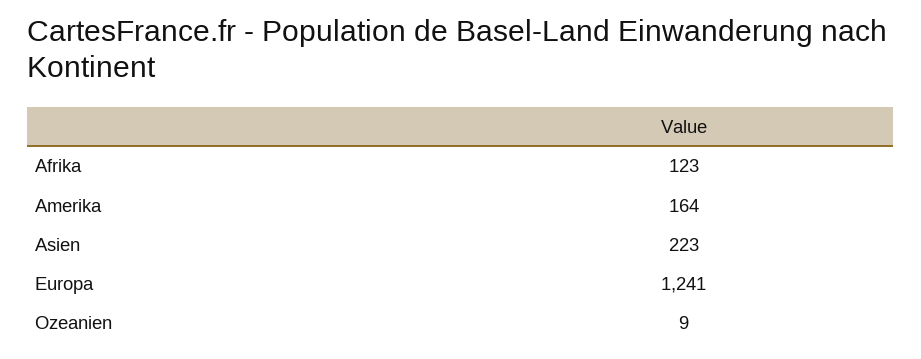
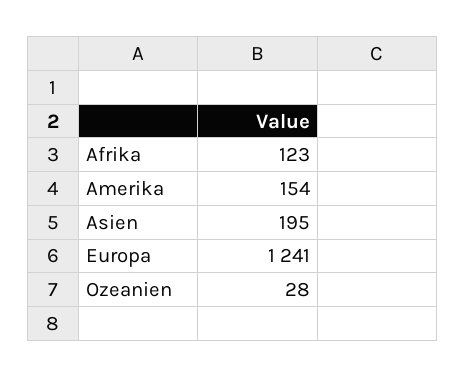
  {
    "Afrika": 123,
-   "Amerika": 164,
+   "Amerika": 154,
-   "Asien": 223,
+   "Asien": 195,
    "Europa": 1241,
-   "Ozeanien": 9
+   "Ozeanien": 28
  }

